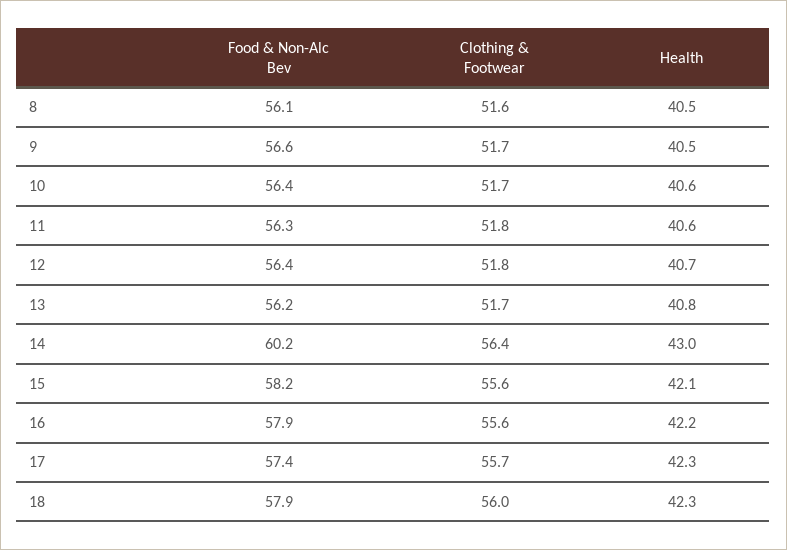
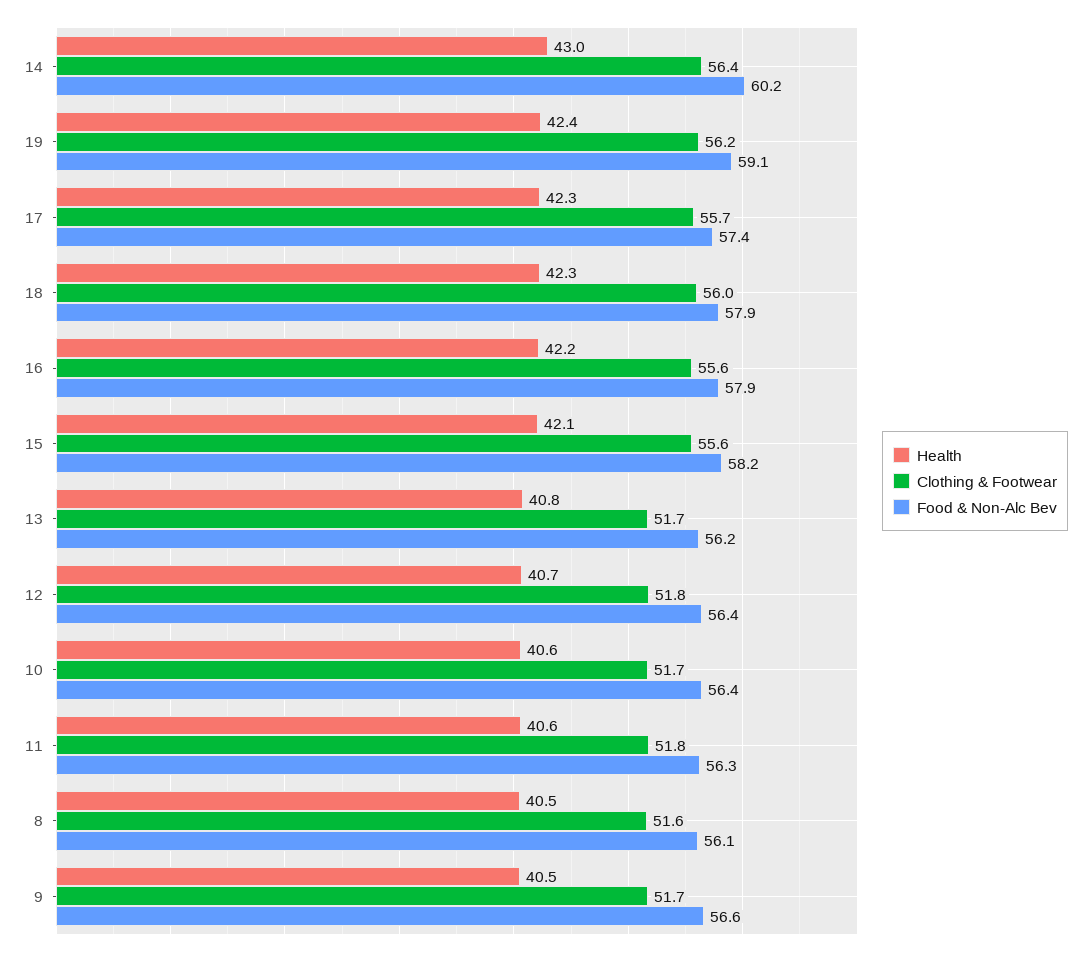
  {
    "Food & Non-Alc Bev": {
      "8": 56.1,
      "9": 56.6,
      "10": 56.4,
      "11": 56.3,
      "12": 56.4,
      "13": 56.2,
      "14": 60.2,
      "15": 58.2,
      "16": 57.9,
      "17": 57.4,
-     "18": 57.9
+     "18": 57.9,
+     "19": 59.1
    },
    "Clothing & Footwear": {
      "8": 51.6,
      "9": 51.7,
      "10": 51.7,
      "11": 51.8,
      "12": 51.8,
      "13": 51.7,
      "14": 56.4,
      "15": 55.6,
      "16": 55.6,
      "17": 55.7,
-     "18": 56
+     "18": 56,
+     "19": 56.2
    },
    "Health": {
      "8": 40.5,
      "9": 40.5,
      "10": 40.6,
      "11": 40.6,
      "12": 40.7,
      "13": 40.8,
      "14": 43,
      "15": 42.1,
      "16": 42.2,
      "17": 42.3,
-     "18": 42.3
+     "18": 42.3,
+     "19": 42.4
    }
  }

